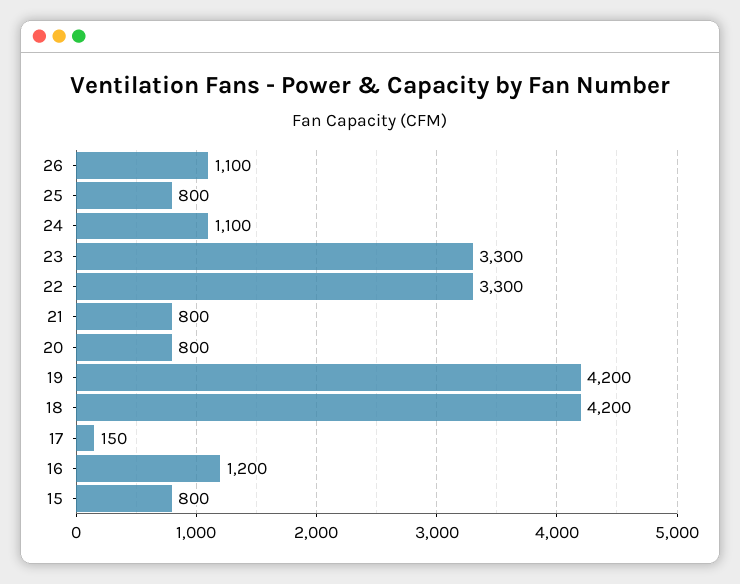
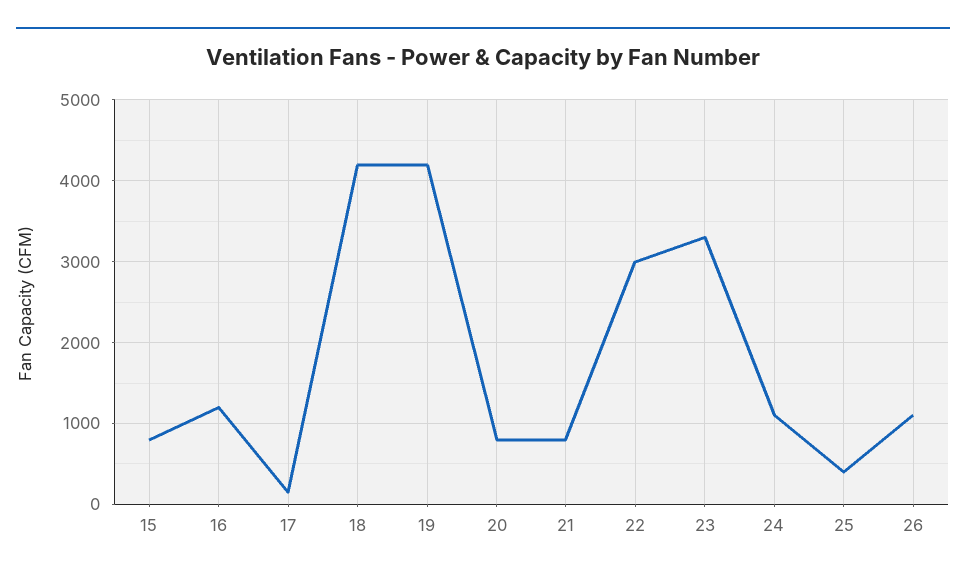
  {
    "26": 1100,
-   "25": 800,
+   "25": 400,
    "24": 1100,
    "23": 3300,
-   "22": 3300,
+   "22": 3000,
    "21": 800,
    "20": 800,
    "19": 4200,
    "18": 4200,
    "17": 150,
    "16": 1200,
    "15": 800
  }

